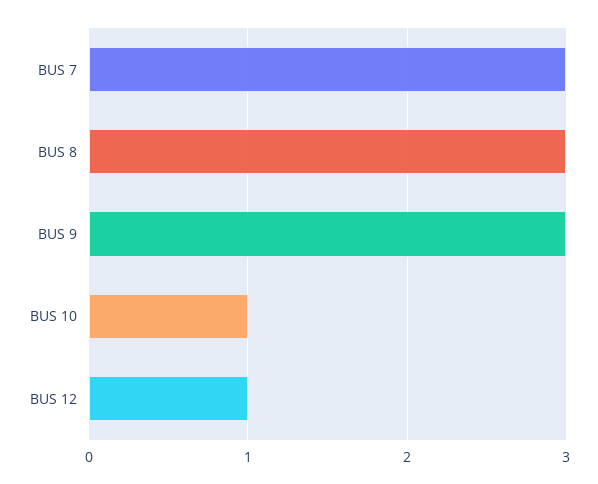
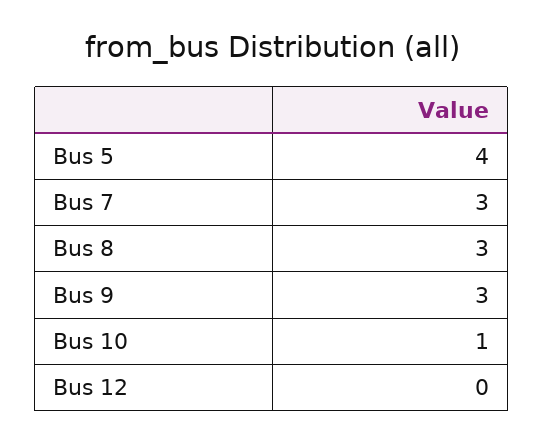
  {
    "BUS 7": 3,
    "BUS 8": 3,
    "BUS 9": 3,
    "BUS 10": 1,
-   "BUS 12": 1
+   "BUS 12": 0,
+   "Bus 5": 4
  }

